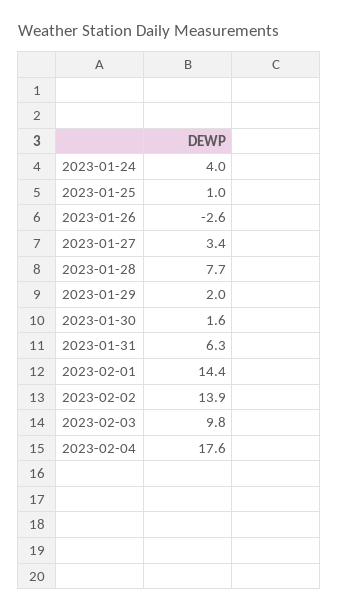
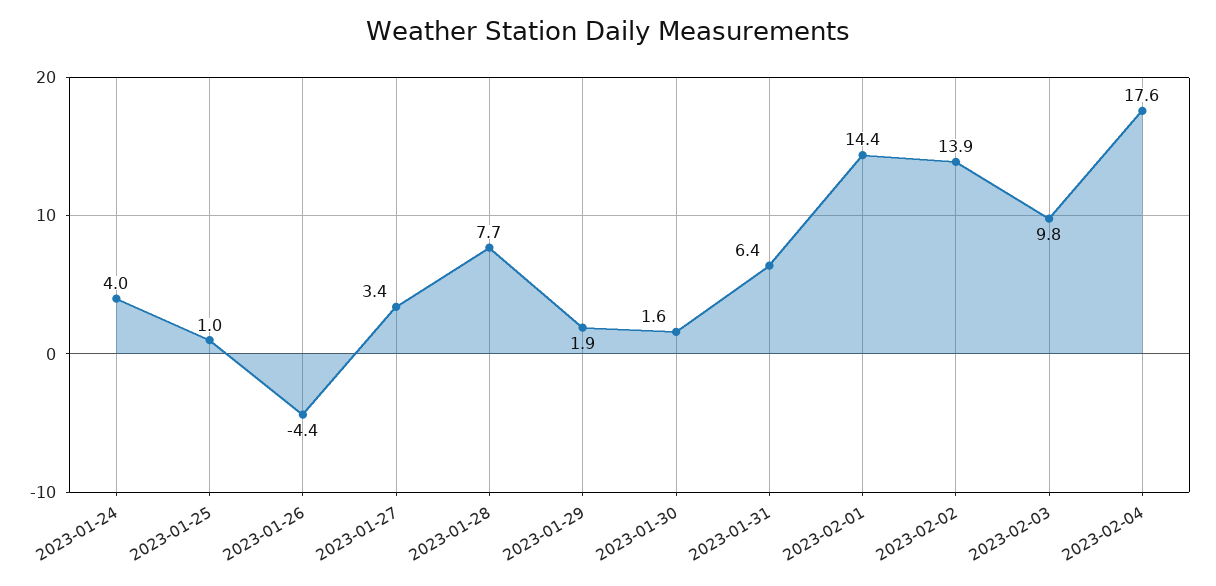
  {
    "2023-01-24": 4,
    "2023-01-25": 1,
-   "2023-01-26": -2.6,
+   "2023-01-26": -4.4,
    "2023-01-27": 3.4,
    "2023-01-28": 7.7,
-   "2023-01-29": 2,
+   "2023-01-29": 1.9,
    "2023-01-30": 1.6,
-   "2023-01-31": 6.3,
+   "2023-01-31": 6.4,
    "2023-02-01": 14.4,
    "2023-02-02": 13.9,
    "2023-02-03": 9.8,
    "2023-02-04": 17.6
  }

